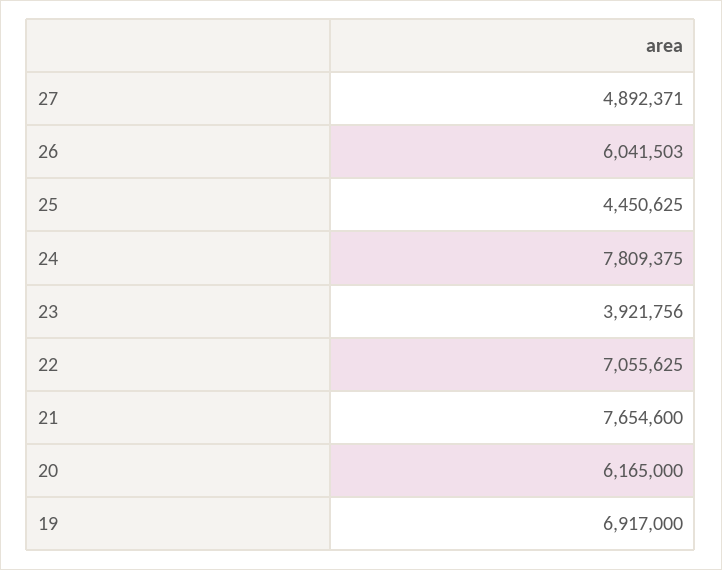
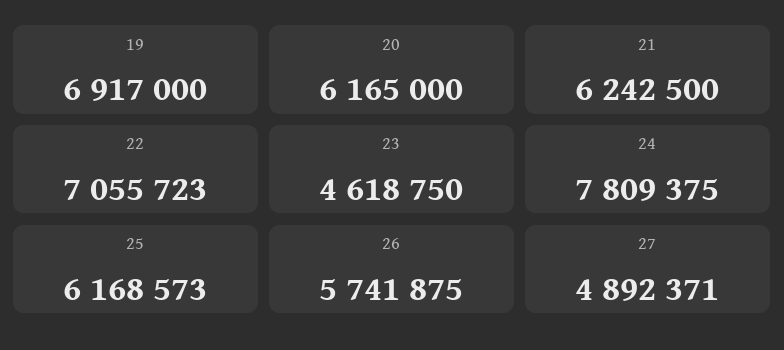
  {
    "27": 4892371,
-   "26": 6041503,
+   "26": 5741875,
-   "25": 4450625,
+   "25": 6168573,
    "24": 7809375,
-   "23": 3921756,
+   "23": 4618750,
-   "22": 7055625,
+   "22": 7055723,
-   "21": 7654600,
+   "21": 6242500,
    "20": 6165000,
    "19": 6917000
  }

